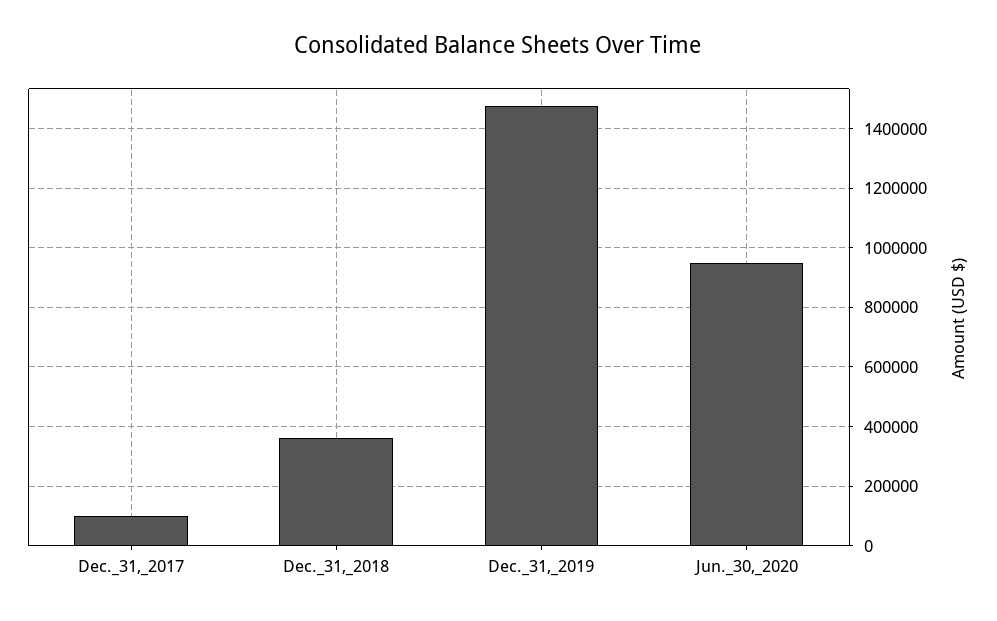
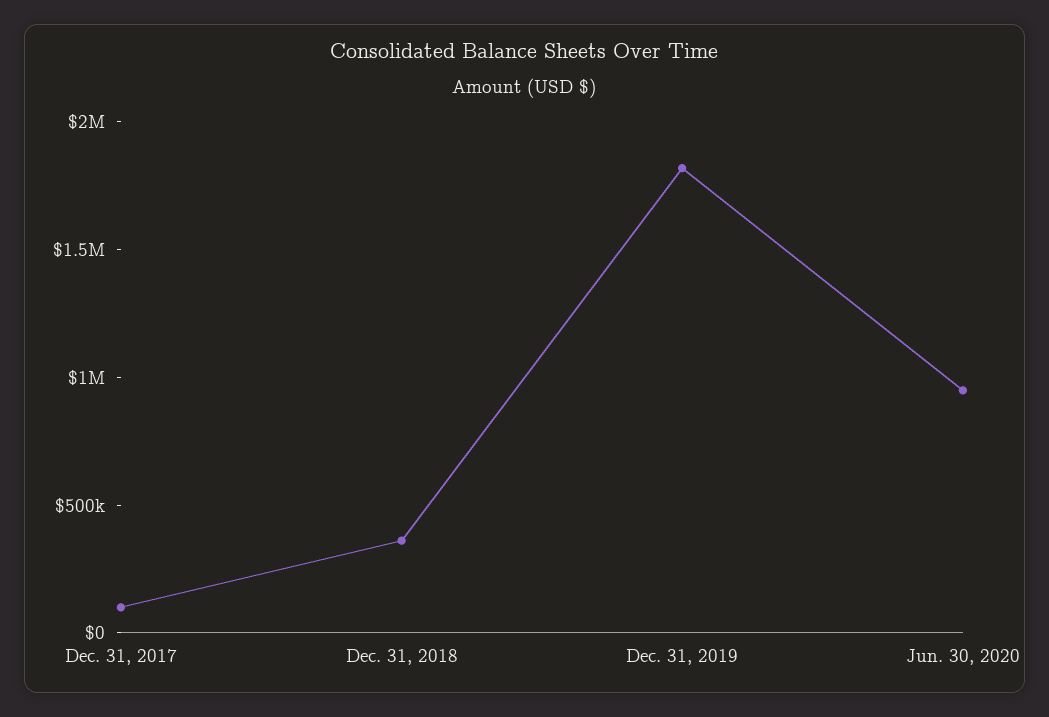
  {
    "Dec._31,_2017": 100000,
    "Dec._31,_2018": 350000,
-   "Dec._31,_2019": 1475000,
+   "Dec._31,_2019": 1800000,
    "Jun._30,_2020": 950000
  }

